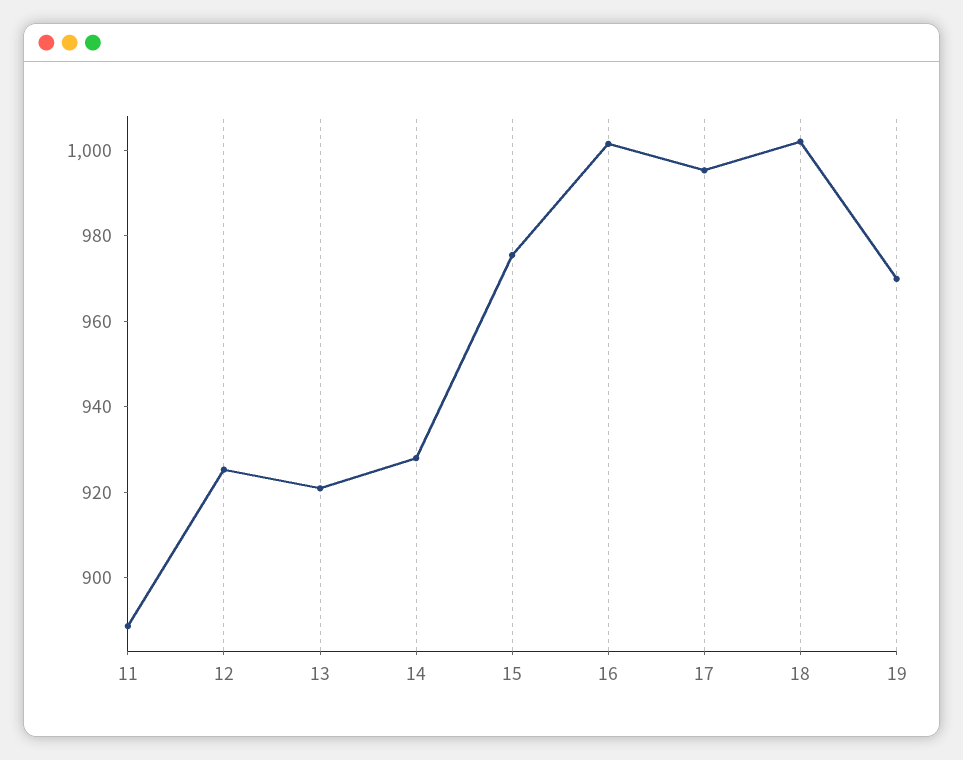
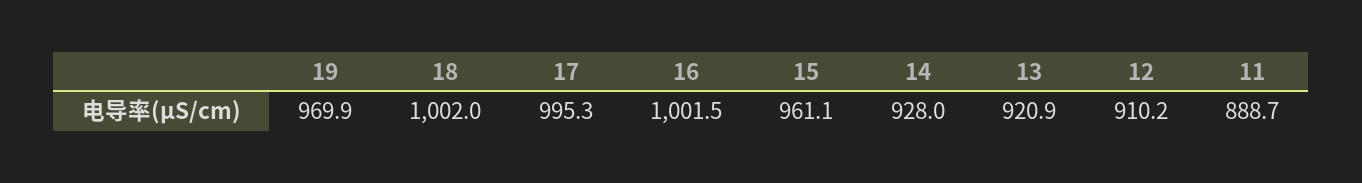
  {
    "11": 888.7,
-   "12": 925,
+   "12": 910.2,
    "13": 920.9,
    "14": 928,
-   "15": 975,
+   "15": 961.1,
    "16": 1001.5,
    "17": 995.3,
    "18": 1002,
    "19": 969.9
  }

